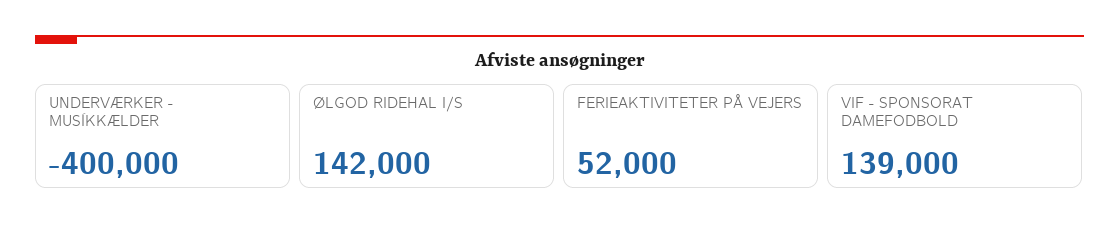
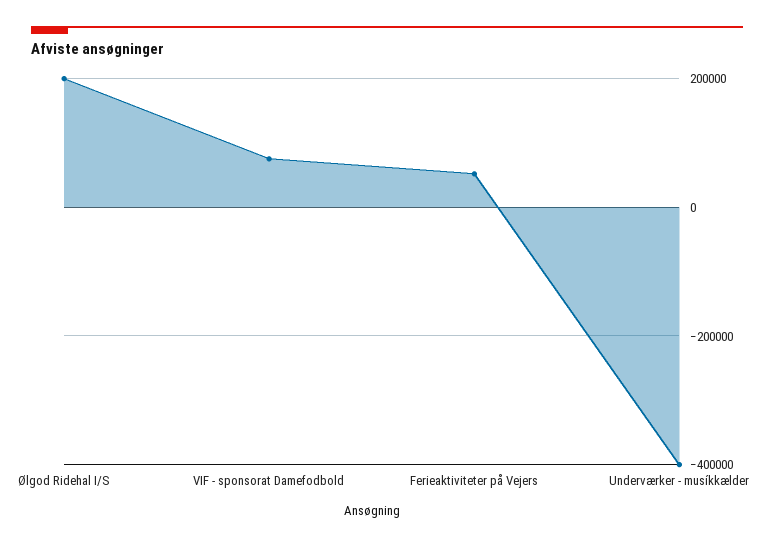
  {
    "UNDERVÆRKER - MUSÍKKÆLDER": -400000,
-   "ØLGOD RIDEHAL I/S": 142000,
+   "ØLGOD RIDEHAL I/S": 200000,
    "FERIEAKTIVITETER PÅ VEJERS": 52000,
-   "VIF - SPONSORAT DAMEFODBOLD": 139000
+   "VIF - SPONSORAT DAMEFODBOLD": 80000
  }

